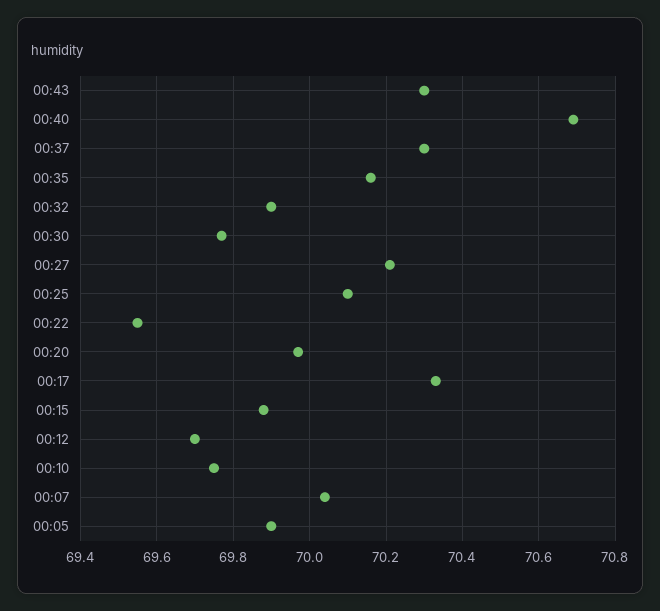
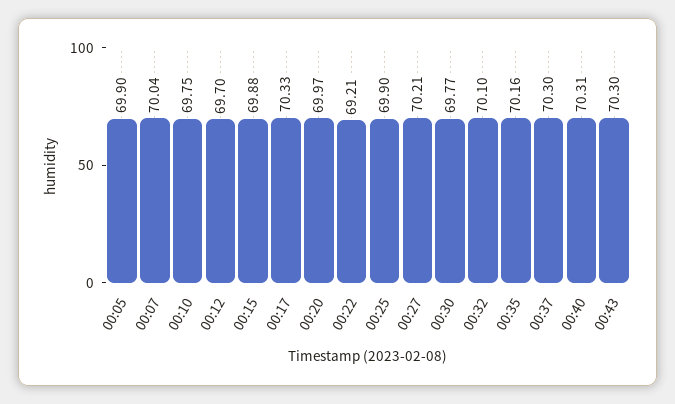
  {
    "00:43": 70.3,
-   "00:40": 70.7,
+   "00:40": 70.31,
    "00:37": 70.3,
    "00:35": 70.16,
-   "00:32": 69.9,
+   "00:32": 70.1,
    "00:30": 69.77,
    "00:27": 70.21,
-   "00:25": 70.1,
+   "00:25": 69.9,
-   "00:22": 69.55,
+   "00:22": 69.21,
    "00:20": 69.97,
    "00:17": 70.33,
    "00:15": 69.88,
    "00:12": 69.7,
    "00:10": 69.75,
    "00:07": 70.04,
    "00:05": 69.9
  }

